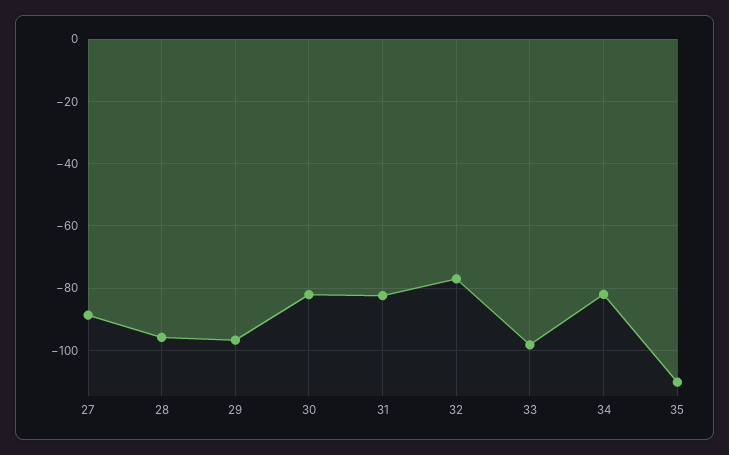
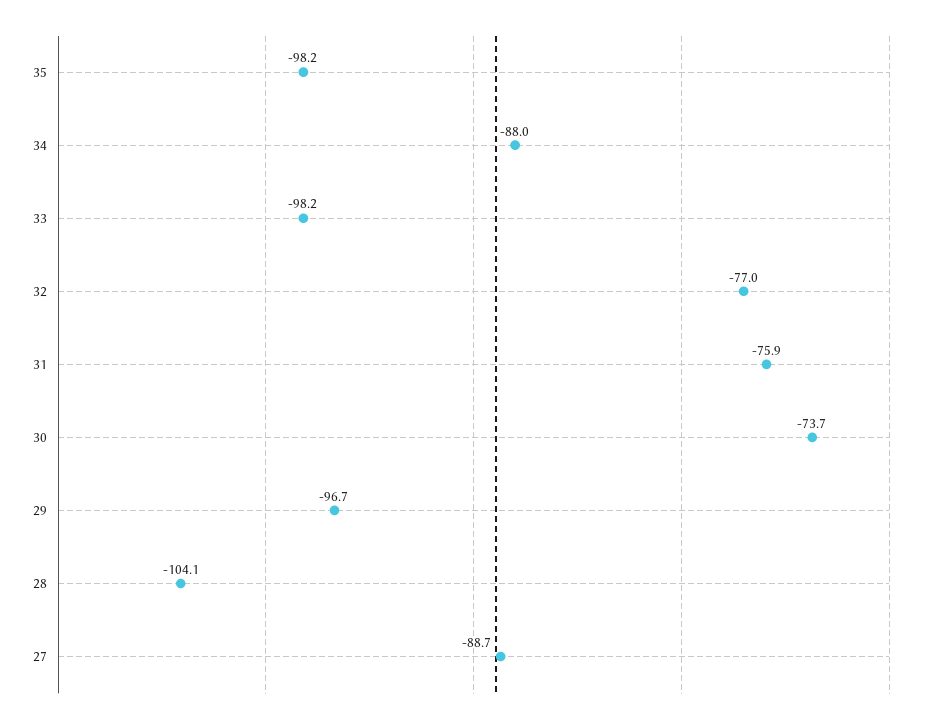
  {
    "27": -88.7,
-   "28": -96,
+   "28": -104.1,
    "29": -96.7,
-   "30": -82,
+   "30": -73.7,
-   "31": -82,
+   "31": -75.9,
    "32": -77,
    "33": -98.2,
-   "34": -82,
+   "34": -88,
-   "35": -110
+   "35": -98.2
  }

